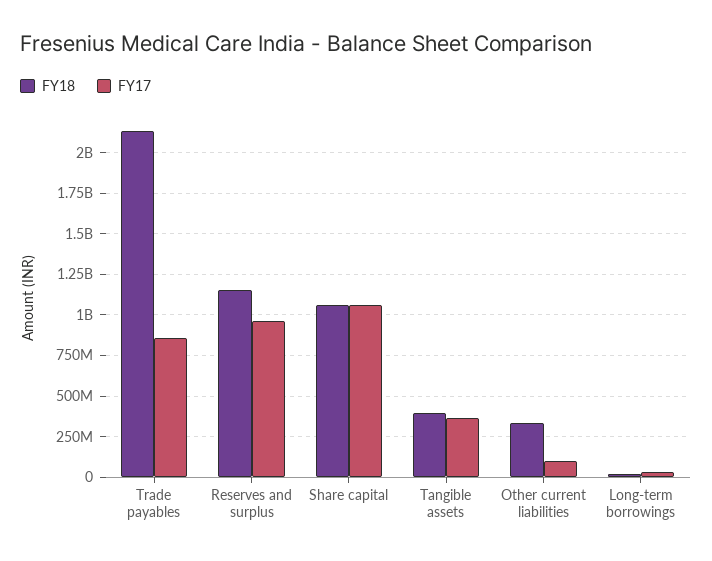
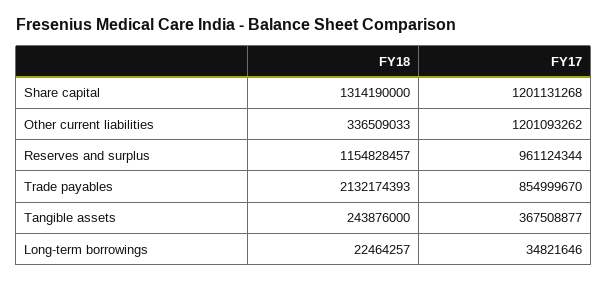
  {
    "FY18": {
      "Trade payables": 2132174393,
      "Reserves and surplus": 1154828457,
-     "Share capital": 1050000000,
+     "Share capital": 1314190000,
-     "Tangible assets": 400000000,
+     "Tangible assets": 243876000,
      "Other current liabilities": 336509033,
      "Long-term borrowings": 22464257
    },
    "FY17": {
      "Trade payables": 854999670,
      "Reserves and surplus": 961124344,
-     "Share capital": 1050000000,
+     "Share capital": 1201131268,
      "Tangible assets": 367508877,
-     "Other current liabilities": 100000000,
+     "Other current liabilities": 1201093262,
      "Long-term borrowings": 34821646
    }
  }

